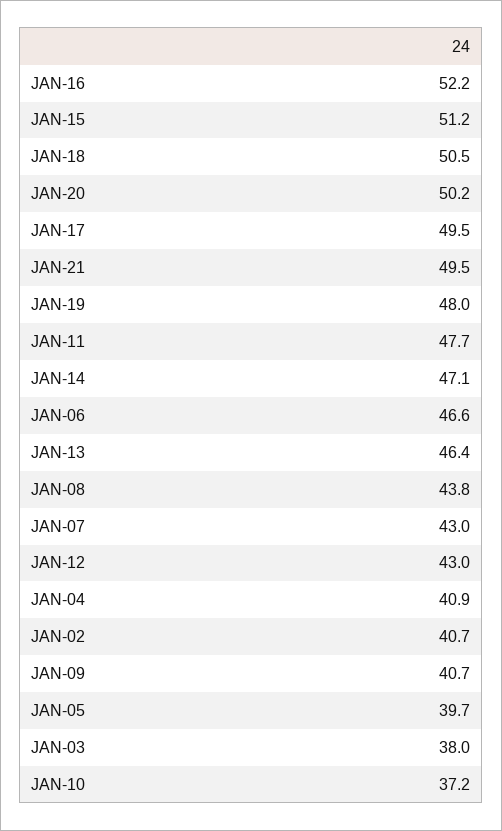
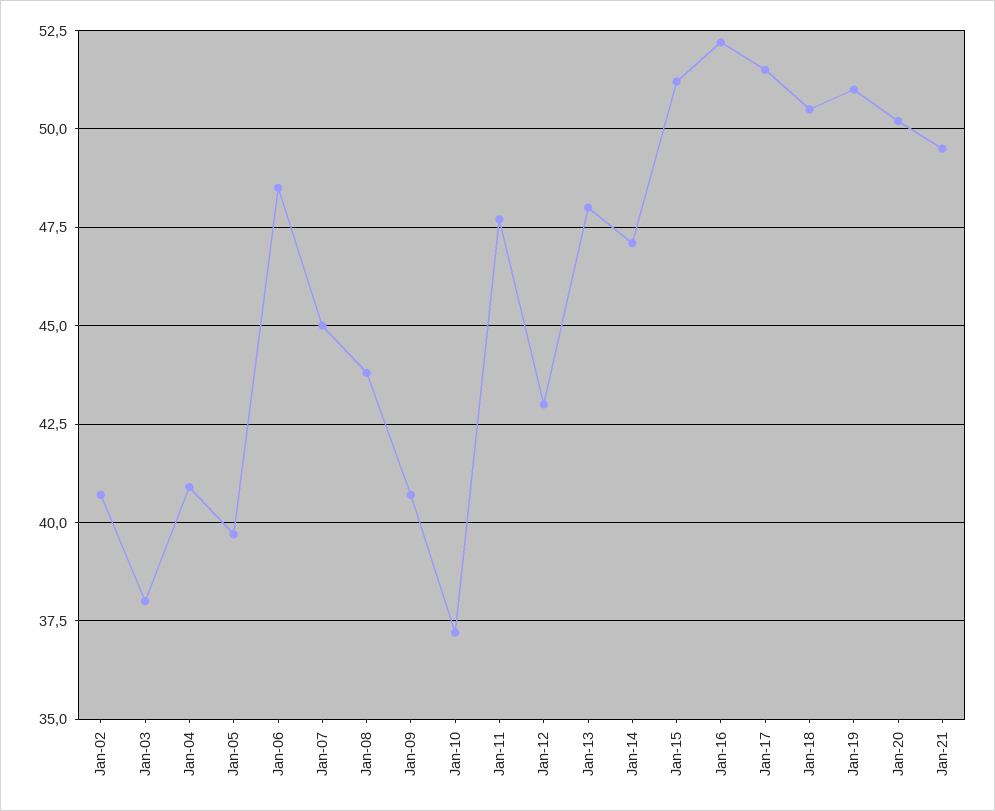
  {
    "JAN-16": 52.2,
    "JAN-15": 51.2,
    "JAN-18": 50.5,
    "JAN-20": 50.2,
-   "JAN-17": 49.5,
+   "JAN-17": 51.5,
    "JAN-21": 49.5,
-   "JAN-19": 48,
+   "JAN-19": 51,
    "JAN-11": 47.7,
    "JAN-14": 47.1,
-   "JAN-06": 46.6,
+   "JAN-06": 48.5,
-   "JAN-13": 46.4,
+   "JAN-13": 48,
    "JAN-08": 43.8,
-   "JAN-07": 43,
+   "JAN-07": 45,
    "JAN-12": 43,
    "JAN-04": 40.9,
    "JAN-02": 40.7,
    "JAN-09": 40.7,
    "JAN-05": 39.7,
    "JAN-03": 38,
    "JAN-10": 37.2
  }

